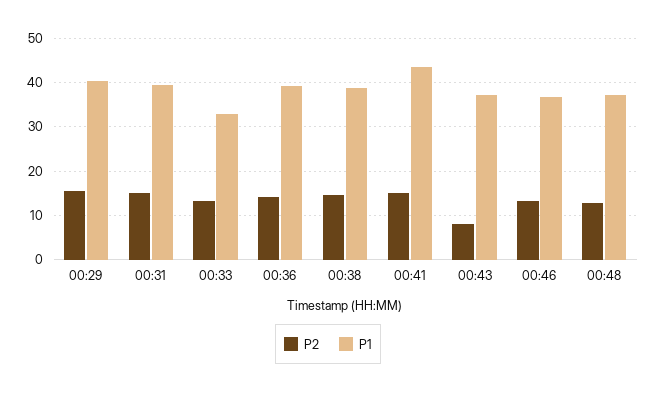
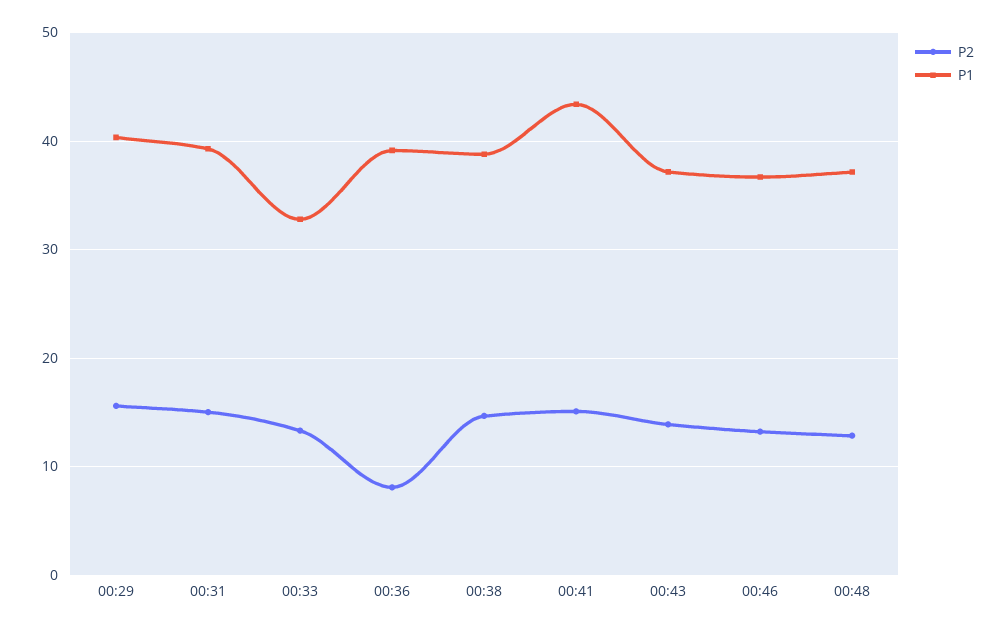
  {
    "P2": {
      "00:29": 16,
      "00:31": 15,
      "00:33": 13,
-     "00:36": 14,
+     "00:36": 8,
      "00:38": 15,
      "00:41": 15,
-     "00:43": 8,
+     "00:43": 14,
      "00:46": 13,
      "00:48": 13
    },
    "P1": {
      "00:29": 40,
      "00:31": 39,
      "00:33": 33,
      "00:36": 39,
      "00:38": 39,
      "00:41": 43,
      "00:43": 37,
      "00:46": 37,
      "00:48": 37
    }
  }

